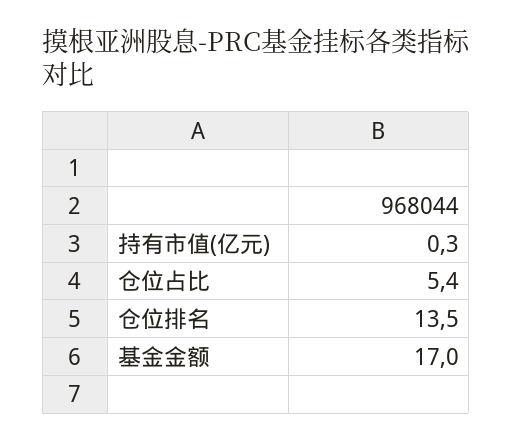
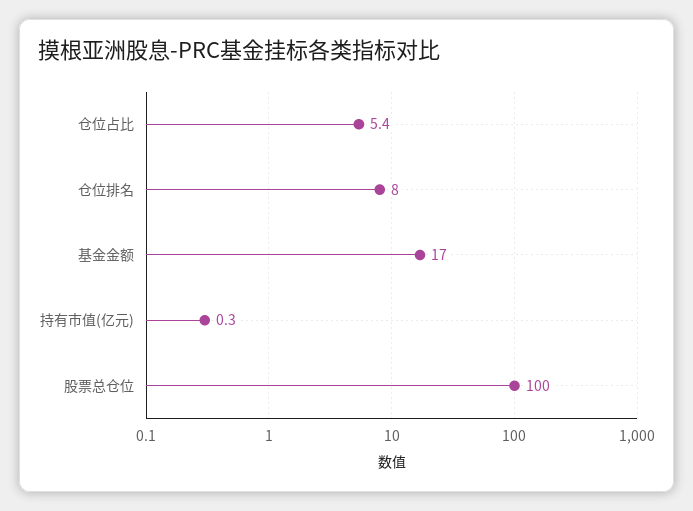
  {
    "持有市值(亿元)": 0.3,
    "仓位占比": 5.4,
-   "仓位排名": 13.5,
+   "仓位排名": 8,
-   "基金金额": 17
+   "基金金额": 17,
+   "股票总仓位": 100
  }

